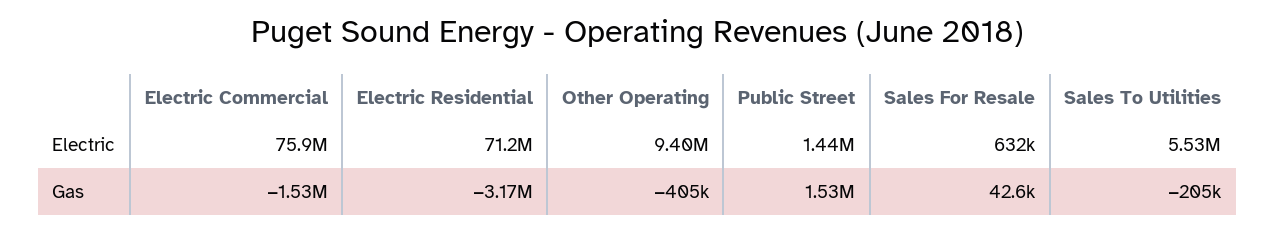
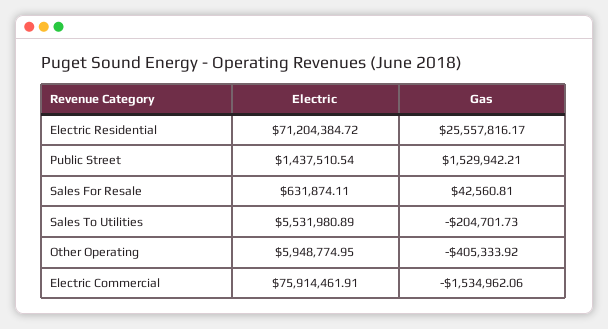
  {
    "Electric Commercial": {
      "Electric": 75914461.91,
      "Gas": -1534962.06
    },
    "Electric Residential": {
      "Electric": 71204384.72,
-     "Gas": -3170000
+     "Gas": 25557816.17
    },
    "Other Operating": {
-     "Electric": 9400000,
+     "Electric": 5948774.95,
      "Gas": -405333.92
    },
    "Public Street": {
      "Electric": 1437510.54,
      "Gas": 1529942.21
    },
    "Sales For Resale": {
      "Electric": 631874.11,
      "Gas": 42560.81
    },
    "Sales To Utilities": {
      "Electric": 5531980.89,
      "Gas": -204701.73
    }
  }

